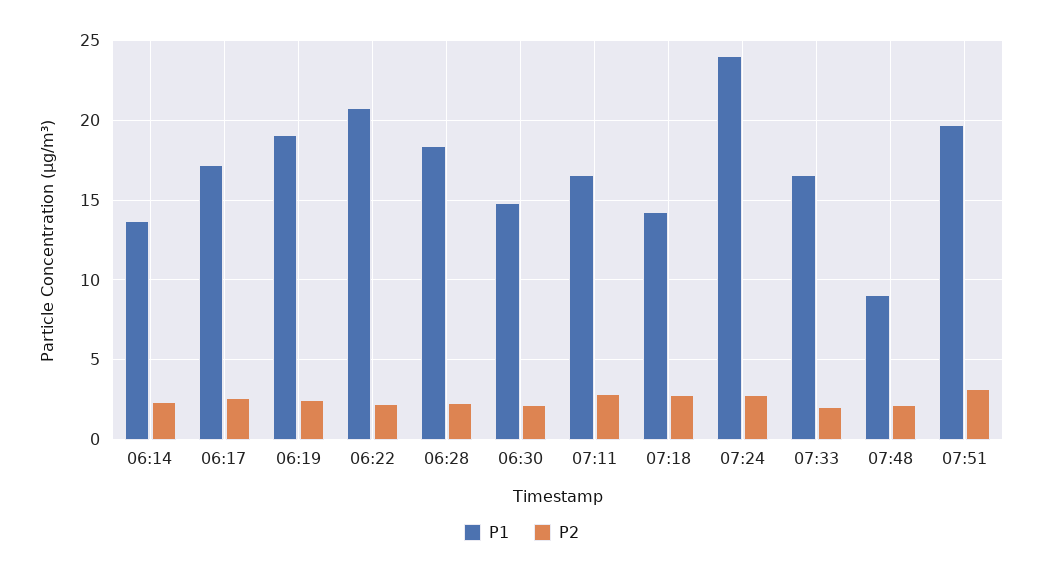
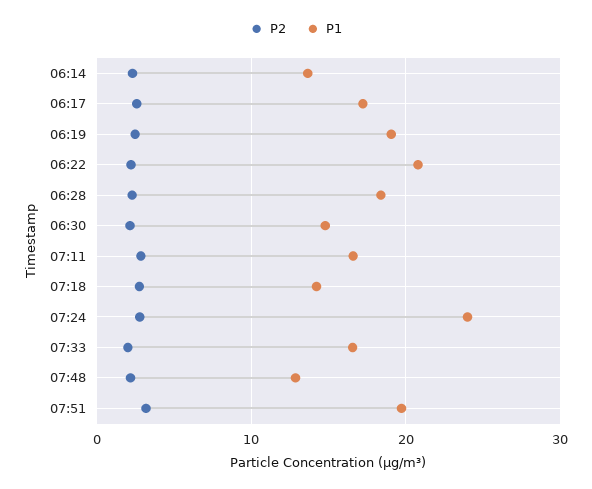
  {
    "P1": {
      "06:14": 13.5,
      "06:17": 17,
      "06:19": 19,
      "06:22": 21,
      "06:28": 18.5,
      "06:30": 15,
      "07:11": 16.5,
      "07:18": 14,
      "07:24": 24,
      "07:33": 16.5,
-     "07:48": 9,
+     "07:48": 13,
      "07:51": 19.5
    },
    "P2": {
      "06:14": 2.5,
      "06:17": 2.5,
      "06:19": 2.5,
      "06:22": 2,
      "06:28": 2.5,
      "06:30": 2,
      "07:11": 3,
      "07:18": 3,
      "07:24": 3,
      "07:33": 2,
      "07:48": 2,
      "07:51": 3
    }
  }

